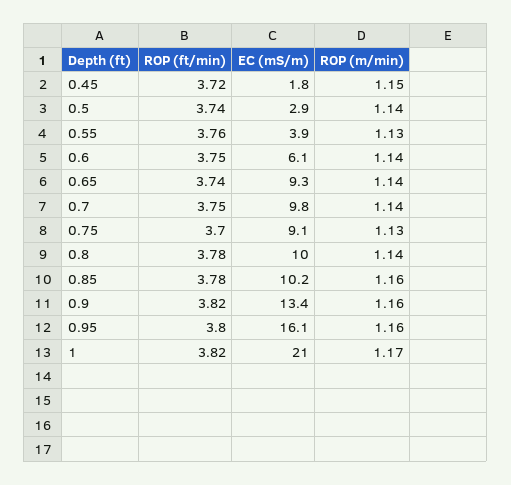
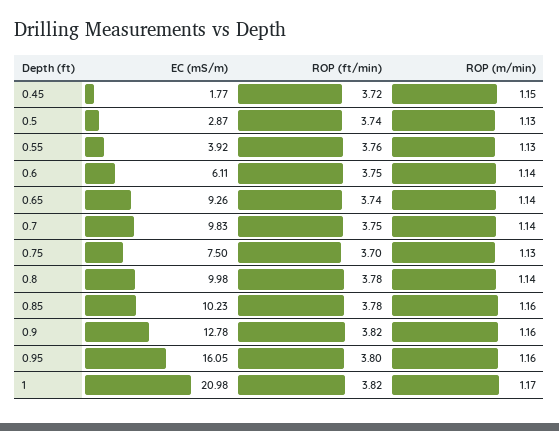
  {
    "ROP (ft/min)": {
      "0.45": 3.72,
      "0.5": 3.74,
      "0.55": 3.76,
      "0.6": 3.75,
      "0.65": 3.74,
      "0.7": 3.75,
      "0.75": 3.7,
      "0.8": 3.78,
      "0.85": 3.78,
      "0.9": 3.82,
      "0.95": 3.8,
      "1": 3.82
    },
    "EC (mS/m)": {
      "0.45": 1.77,
      "0.5": 2.87,
      "0.55": 3.92,
      "0.6": 6.11,
      "0.65": 9.26,
      "0.7": 9.83,
-     "0.75": 9.1,
+     "0.75": 7.5,
      "0.8": 9.98,
      "0.85": 10.23,
-     "0.9": 13.4,
+     "0.9": 12.78,
      "0.95": 16.05,
      "1": 20.98
    },
    "ROP (m/min)": {
      "0.45": 1.15,
-     "0.5": 1.14,
+     "0.5": 1.13,
      "0.55": 1.13,
      "0.6": 1.14,
      "0.65": 1.14,
      "0.7": 1.14,
      "0.75": 1.13,
      "0.8": 1.14,
      "0.85": 1.16,
      "0.9": 1.16,
      "0.95": 1.16,
      "1": 1.17
    }
  }

